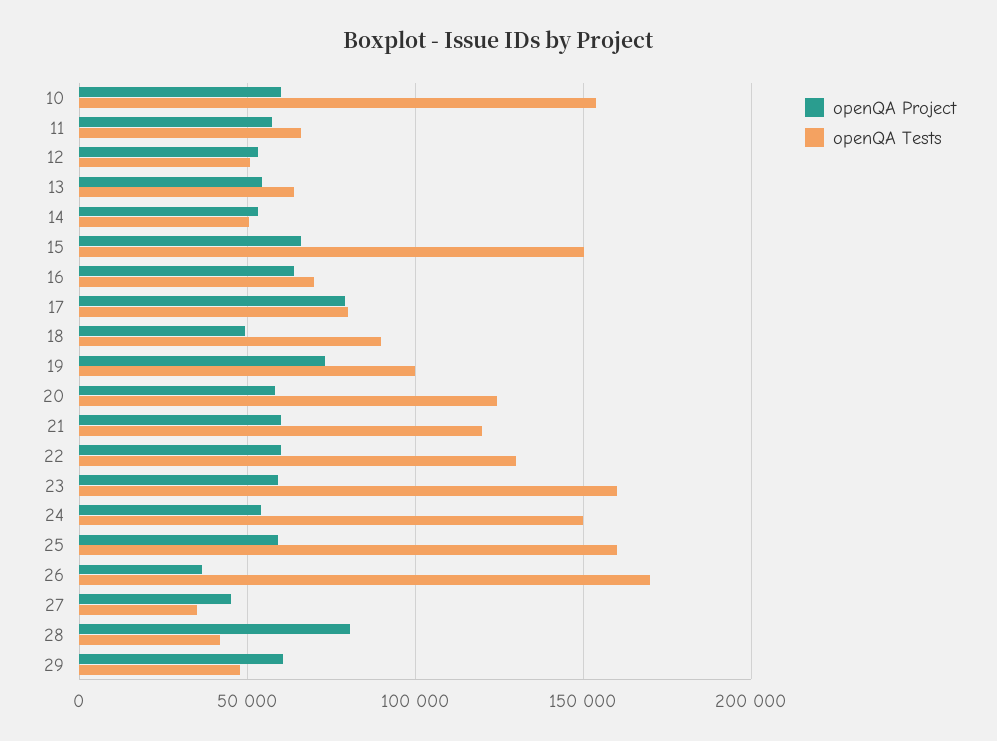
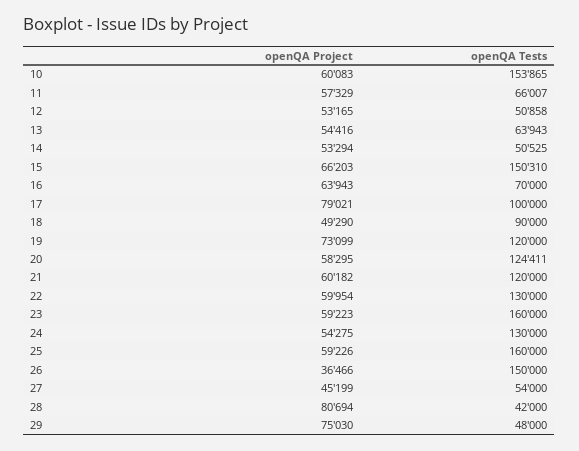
  {
    "openQA Project": {
      "10": 60083,
      "11": 57329,
      "12": 53165,
      "13": 54416,
      "14": 53294,
      "15": 66203,
      "16": 63943,
      "17": 79021,
      "18": 49290,
      "19": 73099,
      "20": 58295,
      "21": 60182,
      "22": 59954,
      "23": 59223,
      "24": 54275,
      "25": 59226,
      "26": 36466,
      "27": 45199,
      "28": 80694,
-     "29": 60000
+     "29": 75030
    },
    "openQA Tests": {
      "10": 153865,
      "11": 66007,
      "12": 50858,
      "13": 63943,
      "14": 50525,
      "15": 150310,
      "16": 70000,
-     "17": 80000,
+     "17": 100000,
      "18": 90000,
-     "19": 100000,
+     "19": 120000,
      "20": 124411,
      "21": 120000,
      "22": 130000,
      "23": 160000,
-     "24": 150000,
+     "24": 130000,
      "25": 160000,
-     "26": 170000,
+     "26": 150000,
-     "27": 35000,
+     "27": 54000,
      "28": 42000,
      "29": 48000
    }
  }

